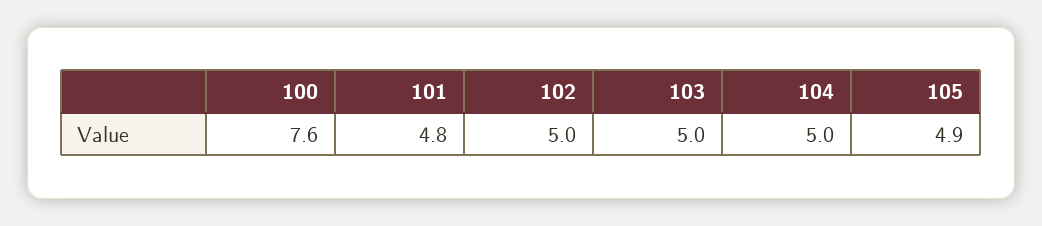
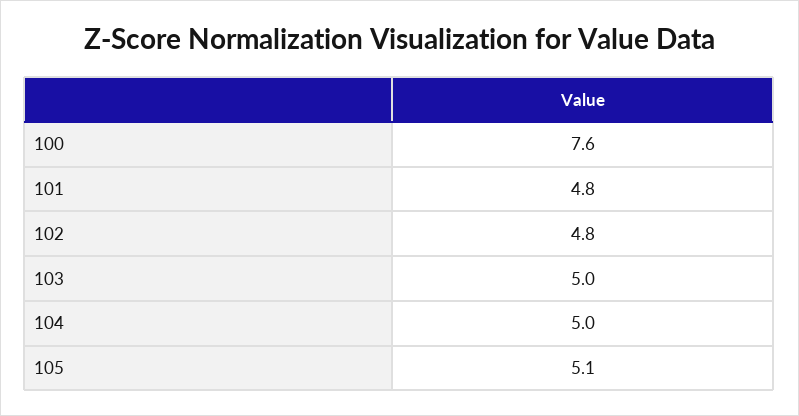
  {
    "100": 7.6,
    "101": 4.8,
-   "102": 5,
+   "102": 4.8,
    "103": 5,
    "104": 5,
-   "105": 4.9
+   "105": 5.1
  }

